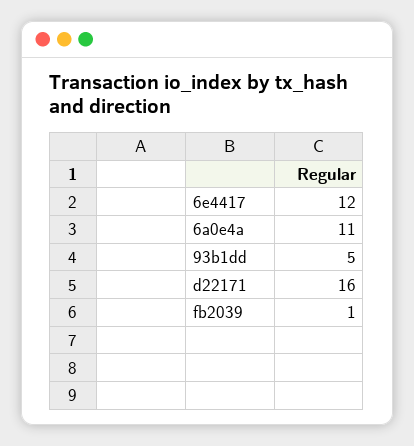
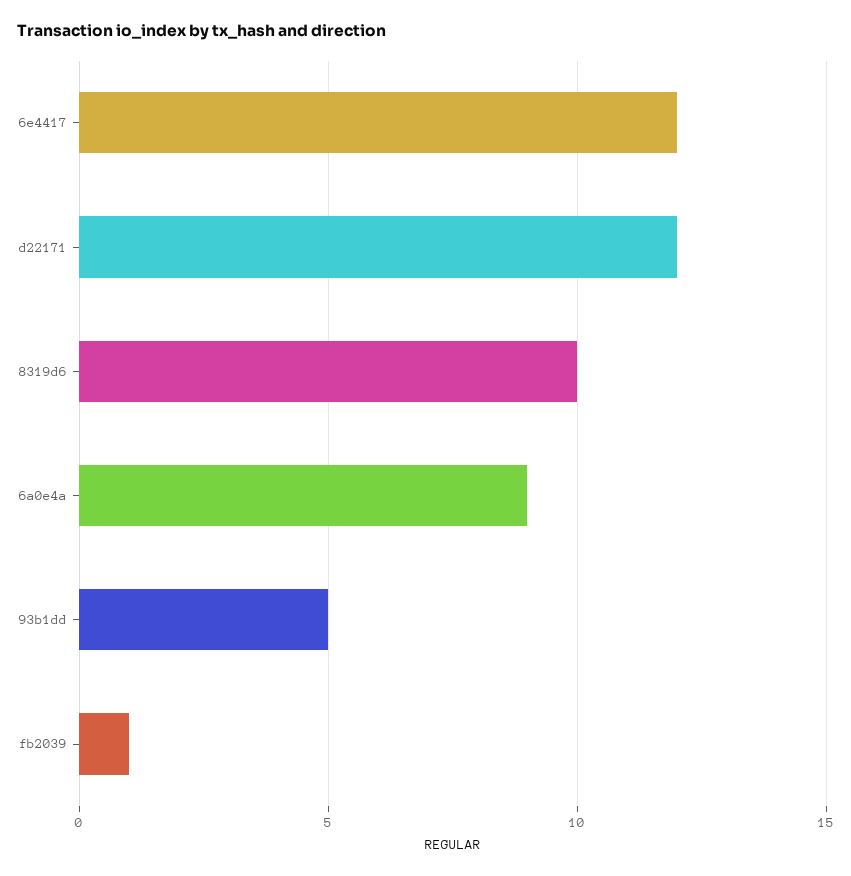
  {
    "6e4417": 12,
-   "6a0e4a": 11,
+   "6a0e4a": 9,
    "93b1dd": 5,
-   "d22171": 16,
+   "d22171": 12,
-   "fb2039": 1
+   "fb2039": 1,
+   "8319d6": 10
  }

